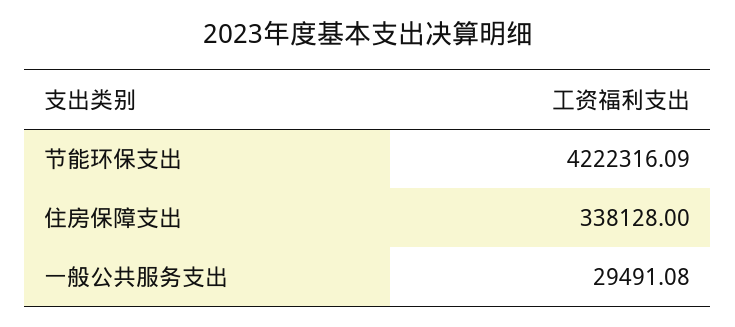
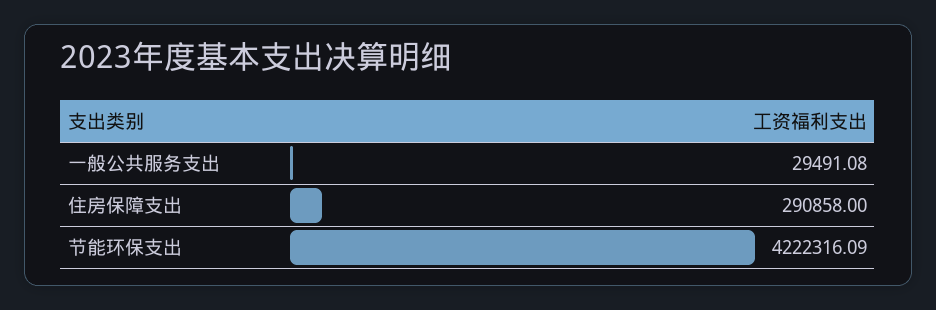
  {
    "节能环保支出": 4222316.09,
-   "住房保障支出": 338128,
+   "住房保障支出": 290858,
    "一般公共服务支出": 29491.08
  }

